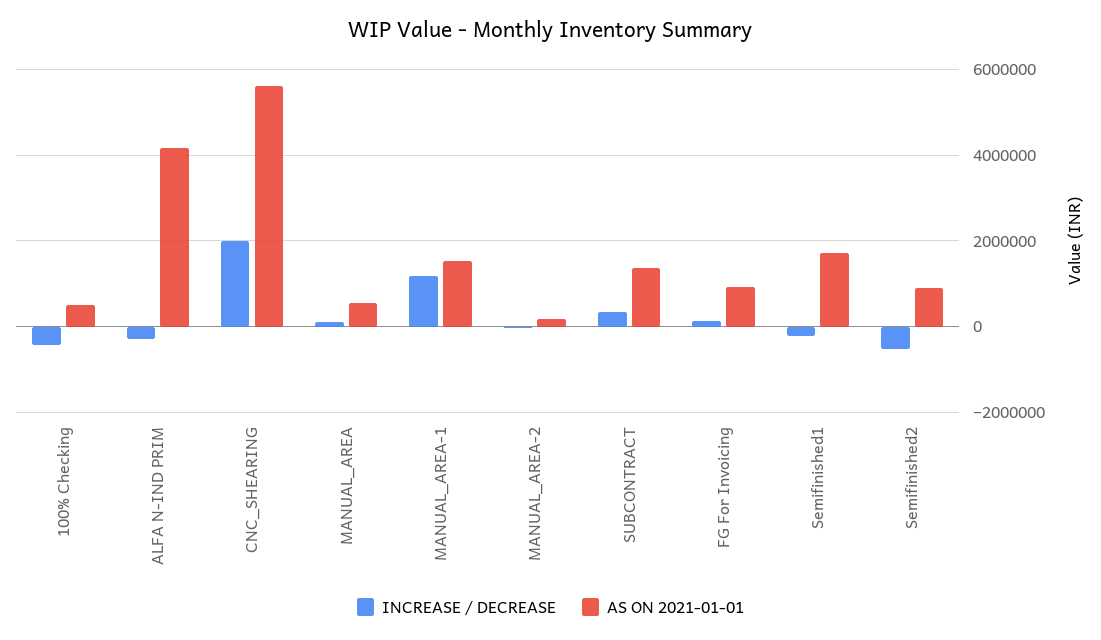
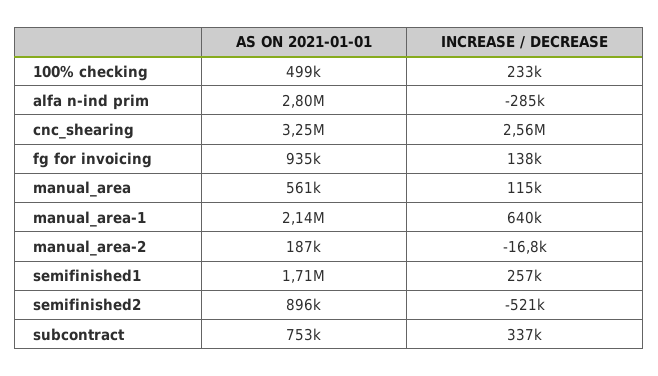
  {
    "INCREASE / DECREASE": {
-     "100% Checking": -400000,
+     "100% Checking": 233000,
      "ALFA N-IND PRIM": -285000,
-     "CNC_SHEARING": 2000000,
+     "CNC_SHEARING": 2560000,
      "MANUAL_AREA": 115000,
-     "MANUAL_AREA-1": 1200000,
+     "MANUAL_AREA-1": 640000,
      "MANUAL_AREA-2": -16800,
      "SUBCONTRACT": 337000,
      "FG For Invoicing": 138000,
-     "Semifinished1": -200000,
+     "Semifinished1": 257000,
      "Semifinished2": -521000
    },
    "AS ON 2021-01-01": {
      "100% Checking": 499000,
-     "ALFA N-IND PRIM": 4200000,
+     "ALFA N-IND PRIM": 2800000,
-     "CNC_SHEARING": 5600000,
+     "CNC_SHEARING": 3250000,
      "MANUAL_AREA": 561000,
-     "MANUAL_AREA-1": 1600000,
+     "MANUAL_AREA-1": 2140000,
      "MANUAL_AREA-2": 187000,
-     "SUBCONTRACT": 1400000,
+     "SUBCONTRACT": 753000,
      "FG For Invoicing": 935000,
      "Semifinished1": 1710000,
      "Semifinished2": 896000
    }
  }

